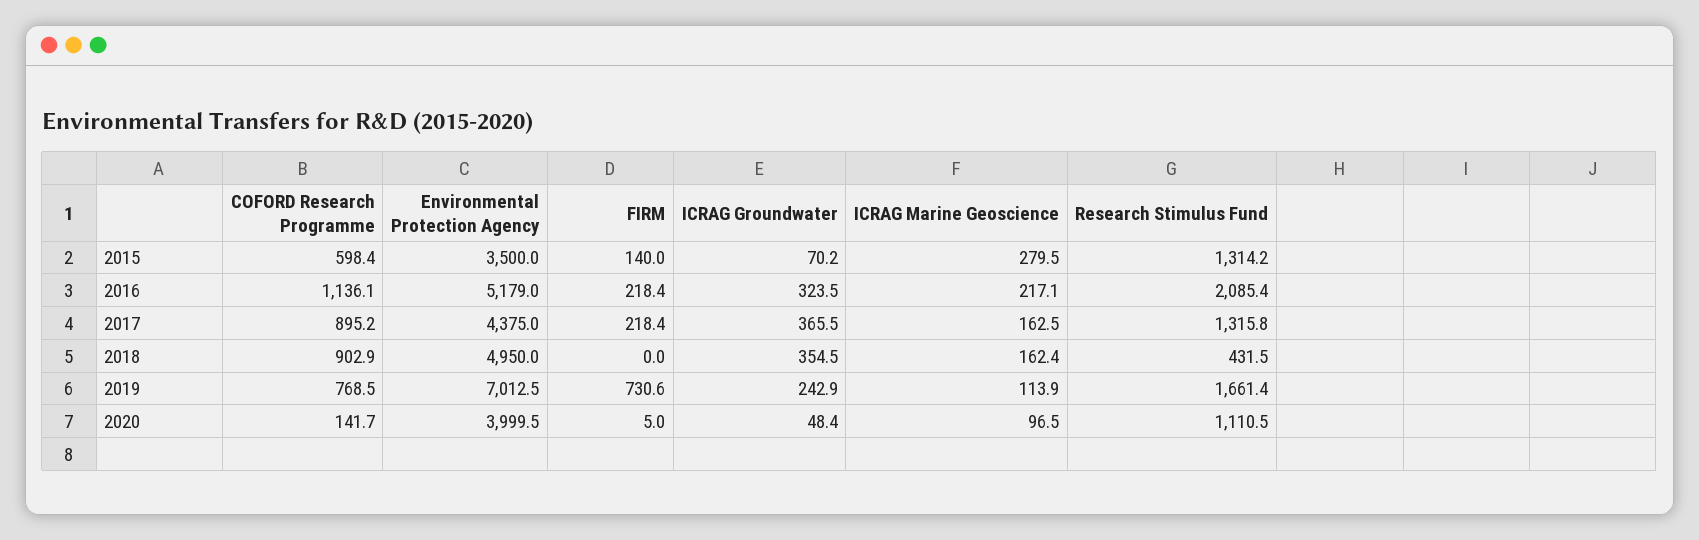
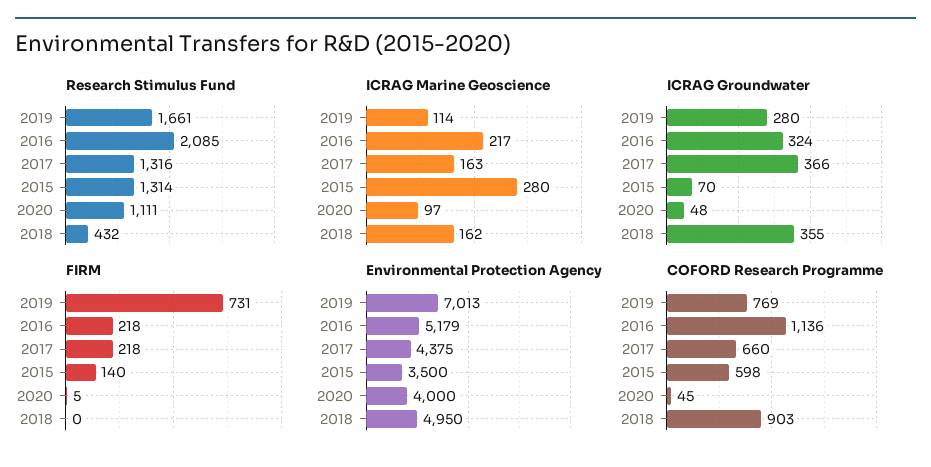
  {
    "COFORD Research Programme": {
      "2015": 598.4,
      "2016": 1136.1,
-     "2017": 895.2,
+     "2017": 660,
      "2018": 902.9,
      "2019": 768.5,
-     "2020": 141.7
+     "2020": 45
    },
    "Environmental Protection Agency": {
      "2015": 3500,
      "2016": 5179,
      "2017": 4375,
      "2018": 4950,
      "2019": 7012.5,
      "2020": 3999.5
    },
    "FIRM": {
      "2015": 140,
      "2016": 218.4,
      "2017": 218.4,
      "2018": 0,
      "2019": 730.6,
      "2020": 5
    },
    "ICRAG Groundwater": {
      "2015": 70.2,
      "2016": 323.5,
      "2017": 365.5,
      "2018": 354.5,
-     "2019": 242.9,
+     "2019": 280,
      "2020": 48.4
    },
    "ICRAG Marine Geoscience": {
      "2015": 279.5,
      "2016": 217.1,
      "2017": 162.5,
      "2018": 162.4,
      "2019": 113.9,
      "2020": 96.5
    },
    "Research Stimulus Fund": {
      "2015": 1314.2,
      "2016": 2085.4,
      "2017": 1315.8,
      "2018": 431.5,
      "2019": 1661.4,
      "2020": 1110.5
    }
  }

